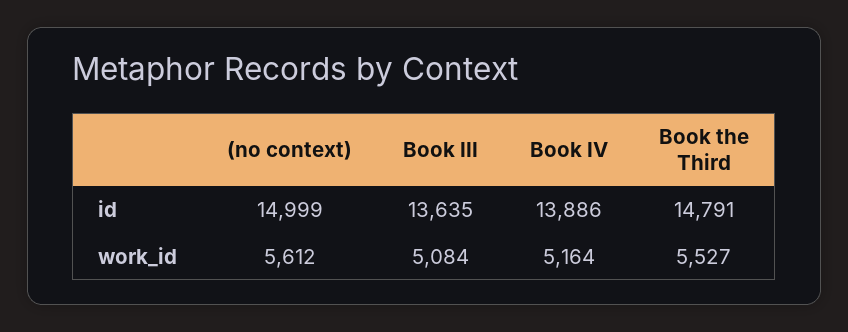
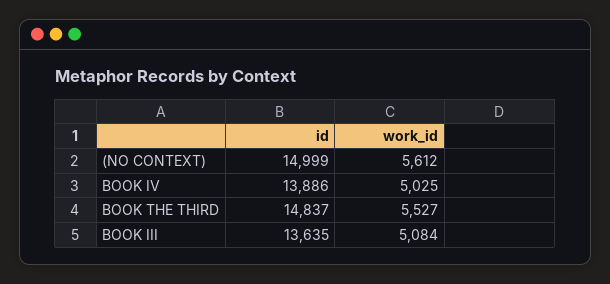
  {
    "(no context)": {
      "id": 14999,
      "work_id": 5612
    },
    "Book III": {
      "id": 13635,
      "work_id": 5084
    },
    "Book IV": {
      "id": 13886,
-     "work_id": 5164
+     "work_id": 5025
    },
    "Book the Third": {
-     "id": 14791,
+     "id": 14837,
      "work_id": 5527
    }
  }

